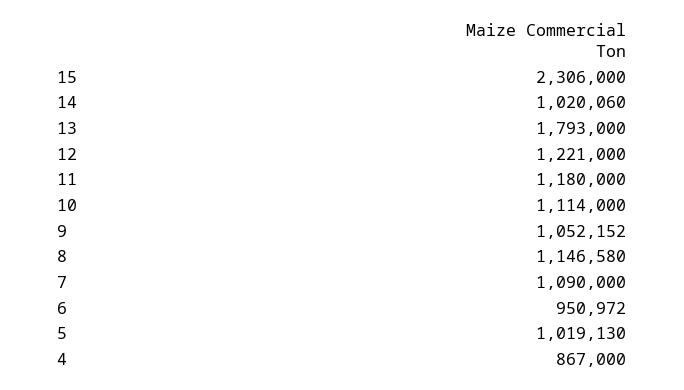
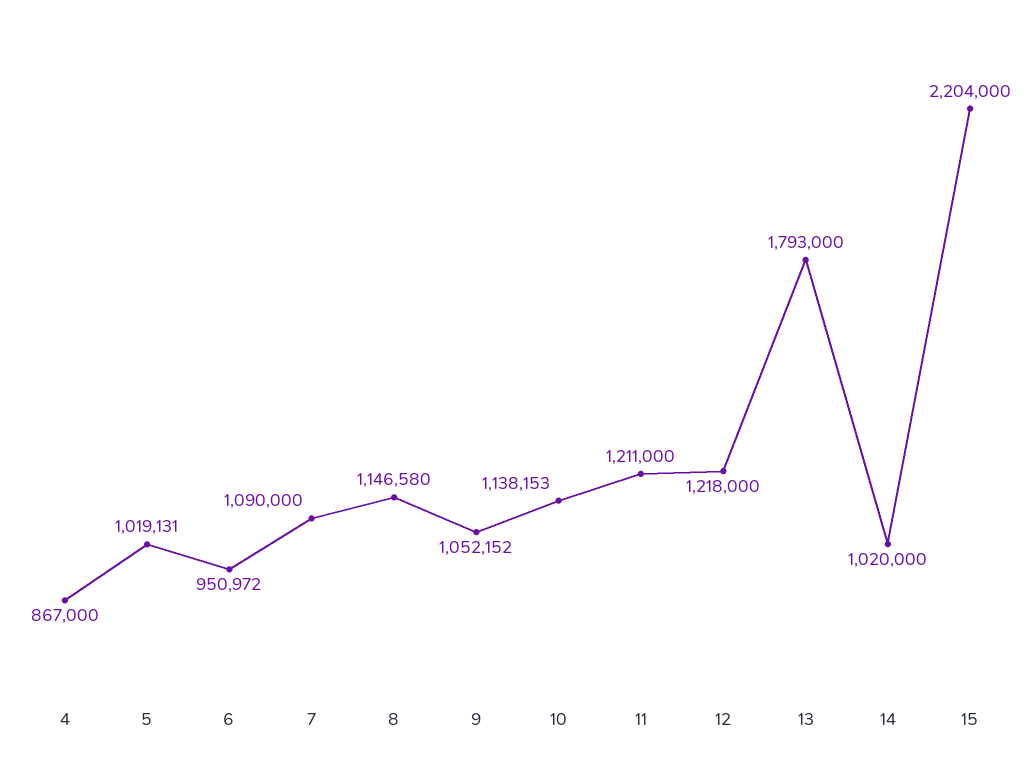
  {
-   "15": 2306000,
+   "15": 2204000,
-   "14": 1020060,
+   "14": 1020000,
    "13": 1793000,
-   "12": 1221000,
+   "12": 1218000,
-   "11": 1180000,
+   "11": 1211000,
-   "10": 1114000,
+   "10": 1138153,
    "9": 1052152,
    "8": 1146580,
    "7": 1090000,
    "6": 950972,
-   "5": 1019130,
+   "5": 1019131,
    "4": 867000
  }

